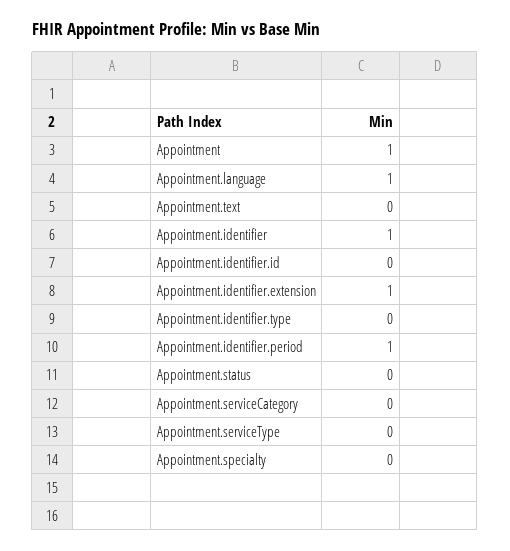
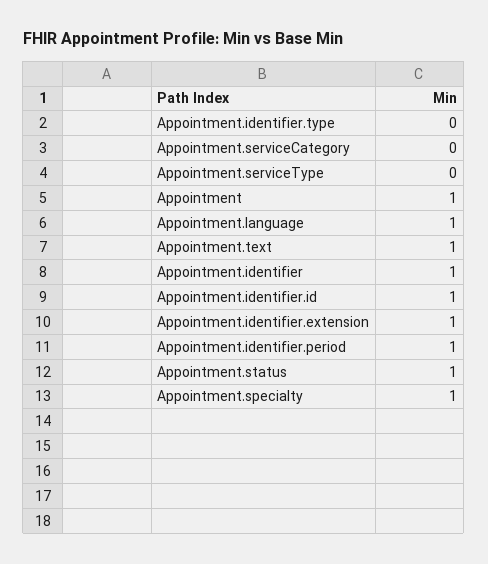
  {
    "Appointment": 1,
    "Appointment.language": 1,
-   "Appointment.text": 0,
+   "Appointment.text": 1,
    "Appointment.identifier": 1,
-   "Appointment.identifier.id": 0,
+   "Appointment.identifier.id": 1,
    "Appointment.identifier.extension": 1,
    "Appointment.identifier.type": 0,
    "Appointment.identifier.period": 1,
-   "Appointment.status": 0,
+   "Appointment.status": 1,
    "Appointment.serviceCategory": 0,
    "Appointment.serviceType": 0,
-   "Appointment.specialty": 0
+   "Appointment.specialty": 1
  }

